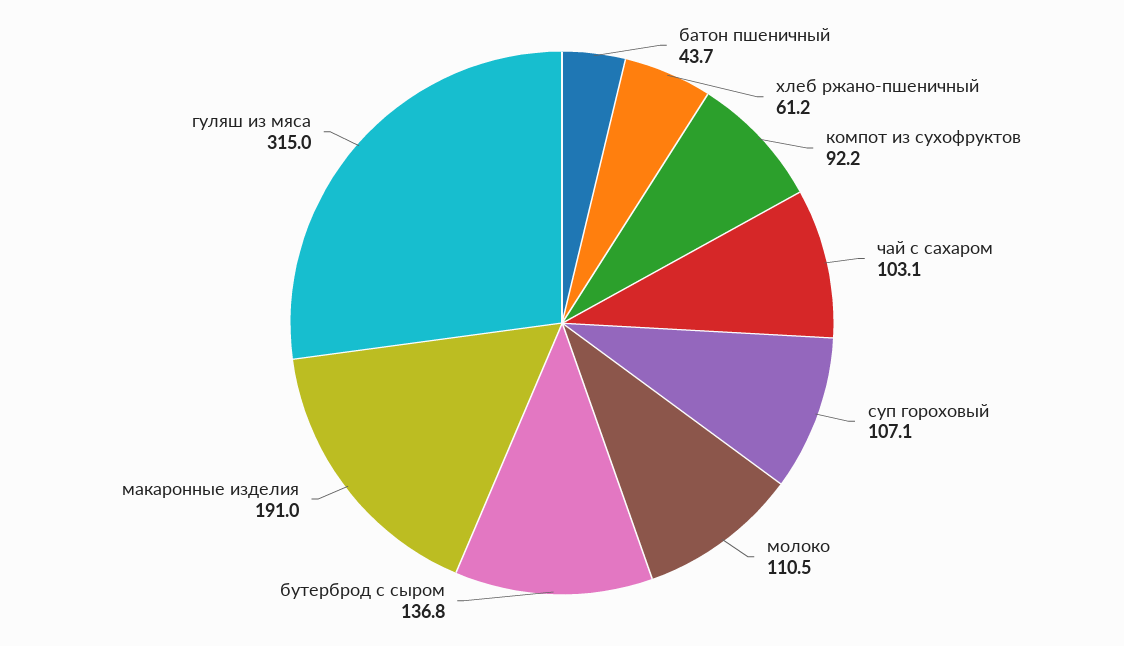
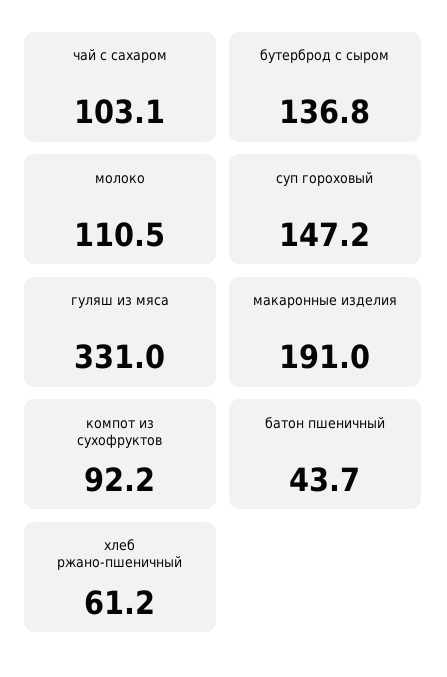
  {
    "батон пшеничный": 43.7,
    "хлеб ржано-пшеничный": 61.2,
    "компот из сухофруктов": 92.2,
    "чай с сахаром": 103.1,
-   "суп гороховый": 107.1,
+   "суп гороховый": 147.2,
    "молоко": 110.5,
    "бутерброд с сыром": 136.8,
    "макаронные изделия": 191,
-   "гуляш из мяса": 315
+   "гуляш из мяса": 331
  }

